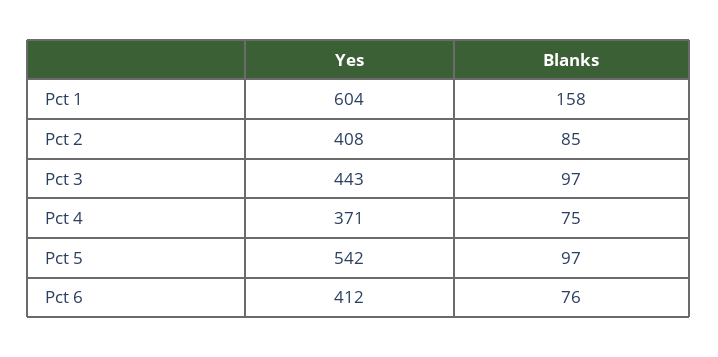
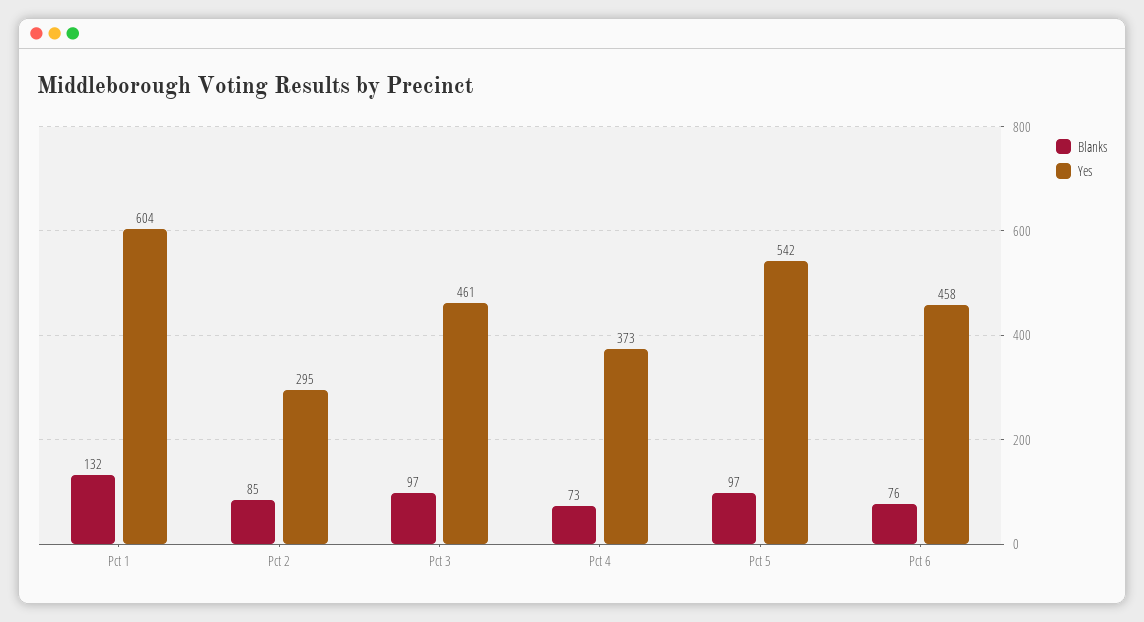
  {
    "Yes": {
      "Pct 1": 604,
-     "Pct 2": 408,
+     "Pct 2": 295,
-     "Pct 3": 443,
+     "Pct 3": 461,
-     "Pct 4": 371,
+     "Pct 4": 373,
      "Pct 5": 542,
-     "Pct 6": 412
+     "Pct 6": 458
    },
    "Blanks": {
-     "Pct 1": 158,
+     "Pct 1": 132,
      "Pct 2": 85,
      "Pct 3": 97,
-     "Pct 4": 75,
+     "Pct 4": 73,
      "Pct 5": 97,
      "Pct 6": 76
    }
  }

